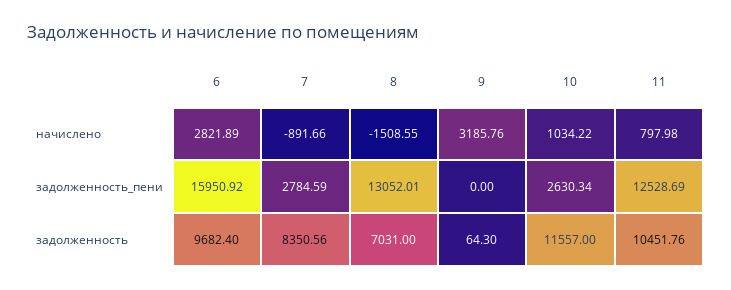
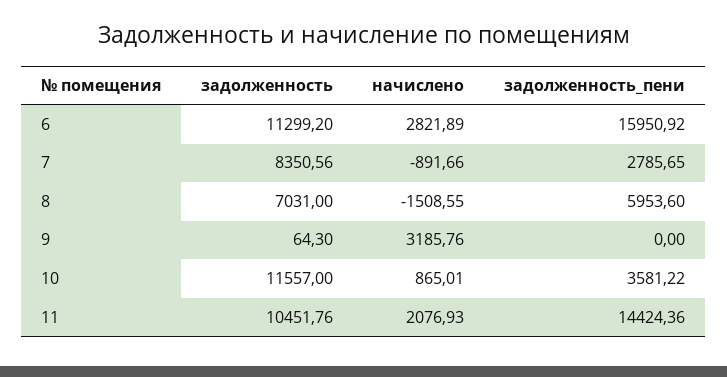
  {
    "6": {
      "начислено": 2821.89,
      "задолженность_пени": 15950.92,
-     "задолженность": 9682.4
+     "задолженность": 11299.2
    },
    "7": {
      "начислено": -891.66,
-     "задолженность_пени": 2784.59,
+     "задолженность_пени": 2785.65,
      "задолженность": 8350.56
    },
    "8": {
      "начислено": -1508.55,
-     "задолженность_пени": 13052.01,
+     "задолженность_пени": 5953.6,
      "задолженность": 7031
    },
    "9": {
      "начислено": 3185.76,
      "задолженность_пени": 0,
      "задолженность": 64.3
    },
    "10": {
-     "начислено": 1034.22,
+     "начислено": 865.01,
-     "задолженность_пени": 2630.34,
+     "задолженность_пени": 3581.22,
      "задолженность": 11557
    },
    "11": {
-     "начислено": 797.98,
+     "начислено": 2076.93,
-     "задолженность_пени": 12528.69,
+     "задолженность_пени": 14424.36,
      "задолженность": 10451.76
    }
  }

